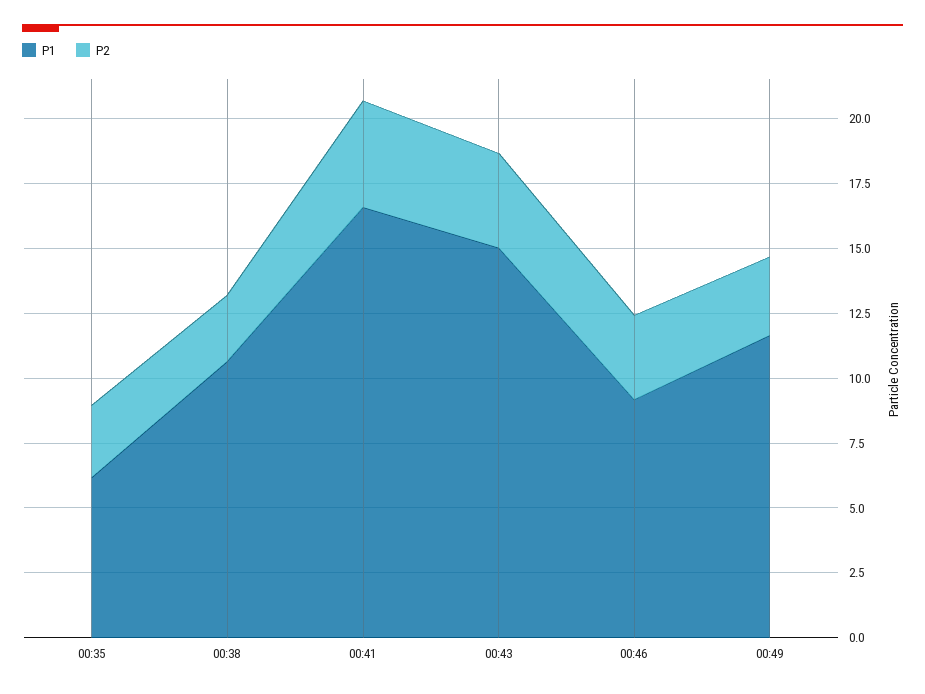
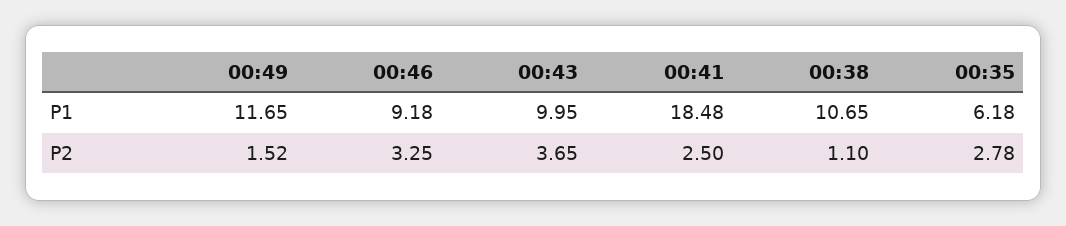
  {
    "P1": {
      "00:35": 6.18,
      "00:38": 10.65,
-     "00:41": 16.5,
+     "00:41": 18.48,
-     "00:43": 15,
+     "00:43": 9.95,
      "00:46": 9.18,
      "00:49": 11.65
    },
    "P2": {
      "00:35": 2.78,
-     "00:38": 2.5,
+     "00:38": 1.1,
-     "00:41": 4,
+     "00:41": 2.5,
      "00:43": 3.65,
      "00:46": 3.25,
-     "00:49": 3
+     "00:49": 1.52
    }
  }

